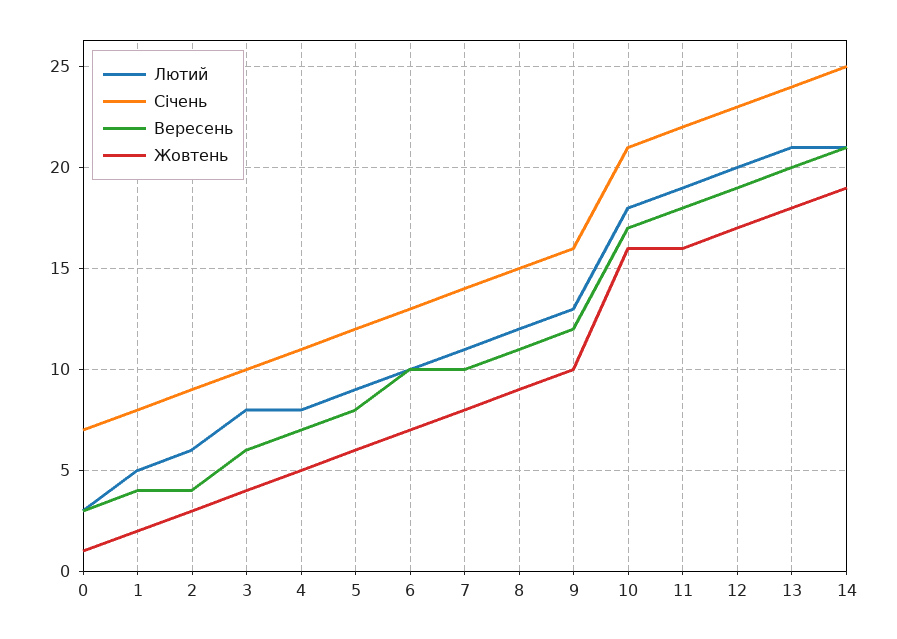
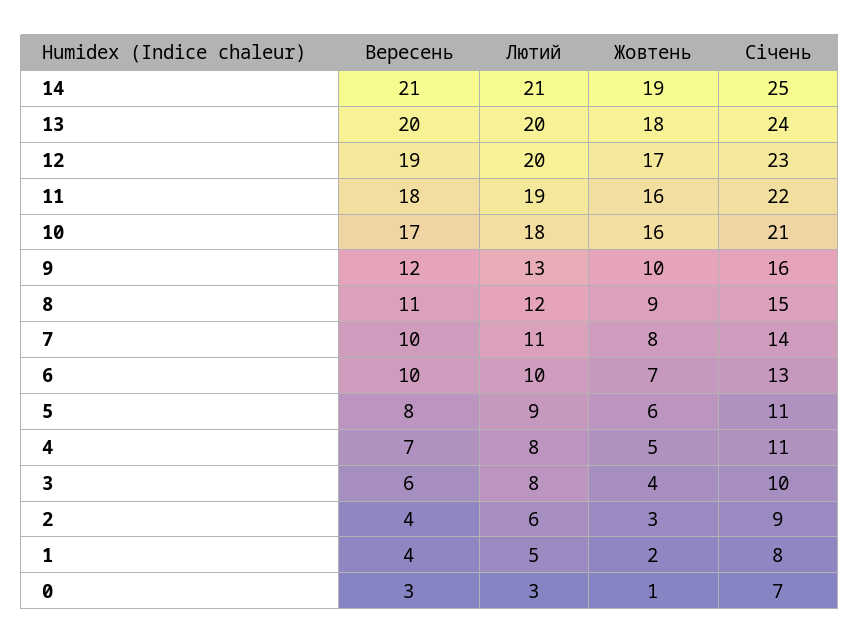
  {
    "Лютий": {
      "0": 3,
      "1": 5,
      "2": 6,
      "3": 8,
      "4": 8,
      "5": 9,
      "6": 10,
      "7": 11,
      "8": 12,
      "9": 13,
      "10": 18,
      "11": 19,
      "12": 20,
-     "13": 21,
+     "13": 20,
      "14": 21
    },
    "Січень": {
      "0": 7,
      "1": 8,
      "2": 9,
      "3": 10,
      "4": 11,
-     "5": 12,
+     "5": 11,
      "6": 13,
      "7": 14,
      "8": 15,
      "9": 16,
      "10": 21,
      "11": 22,
      "12": 23,
      "13": 24,
      "14": 25
    },
    "Вересень": {
      "0": 3,
      "1": 4,
      "2": 4,
      "3": 6,
      "4": 7,
      "5": 8,
      "6": 10,
      "7": 10,
      "8": 11,
      "9": 12,
      "10": 17,
      "11": 18,
      "12": 19,
      "13": 20,
      "14": 21
    },
    "Жовтень": {
      "0": 1,
      "1": 2,
      "2": 3,
      "3": 4,
      "4": 5,
      "5": 6,
      "6": 7,
      "7": 8,
      "8": 9,
      "9": 10,
      "10": 16,
      "11": 16,
      "12": 17,
      "13": 18,
      "14": 19
    }
  }

